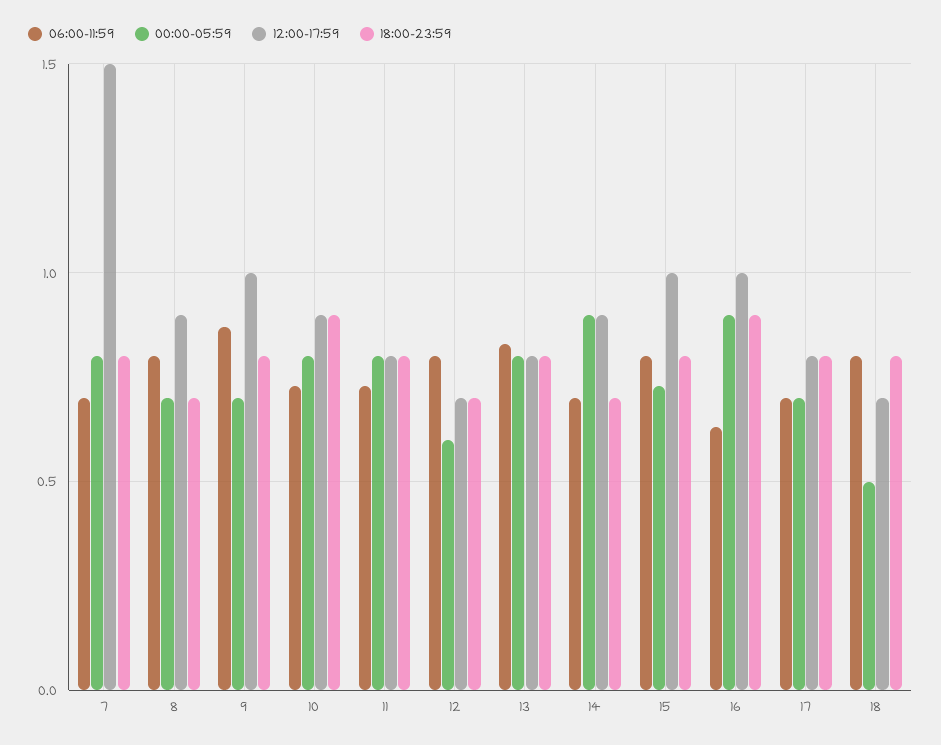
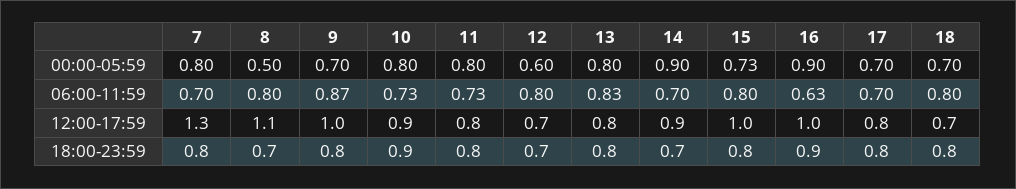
  {
    "06:00-11:59": {
      "7": 0.7,
      "8": 0.8,
      "9": 0.87,
      "10": 0.73,
      "11": 0.73,
      "12": 0.8,
      "13": 0.83,
      "14": 0.7,
      "15": 0.8,
      "16": 0.63,
      "17": 0.7,
      "18": 0.8
    },
    "00:00-05:59": {
      "7": 0.8,
-     "8": 0.7,
+     "8": 0.5,
      "9": 0.7,
      "10": 0.8,
      "11": 0.8,
      "12": 0.6,
      "13": 0.8,
      "14": 0.9,
      "15": 0.73,
      "16": 0.9,
      "17": 0.7,
-     "18": 0.5
+     "18": 0.7
    },
    "12:00-17:59": {
-     "7": 1.5,
+     "7": 1.3,
-     "8": 0.9,
+     "8": 1.1,
      "9": 1,
      "10": 0.9,
      "11": 0.8,
      "12": 0.7,
      "13": 0.8,
      "14": 0.9,
      "15": 1,
      "16": 1,
      "17": 0.8,
      "18": 0.7
    },
    "18:00-23:59": {
      "7": 0.8,
      "8": 0.7,
      "9": 0.8,
      "10": 0.9,
      "11": 0.8,
      "12": 0.7,
      "13": 0.8,
      "14": 0.7,
      "15": 0.8,
      "16": 0.9,
      "17": 0.8,
      "18": 0.8
    }
  }

